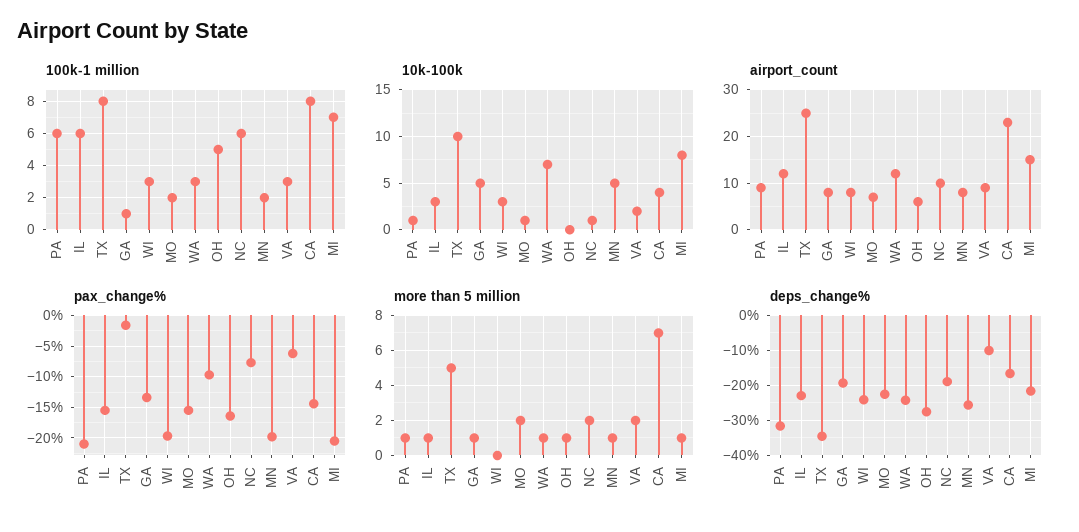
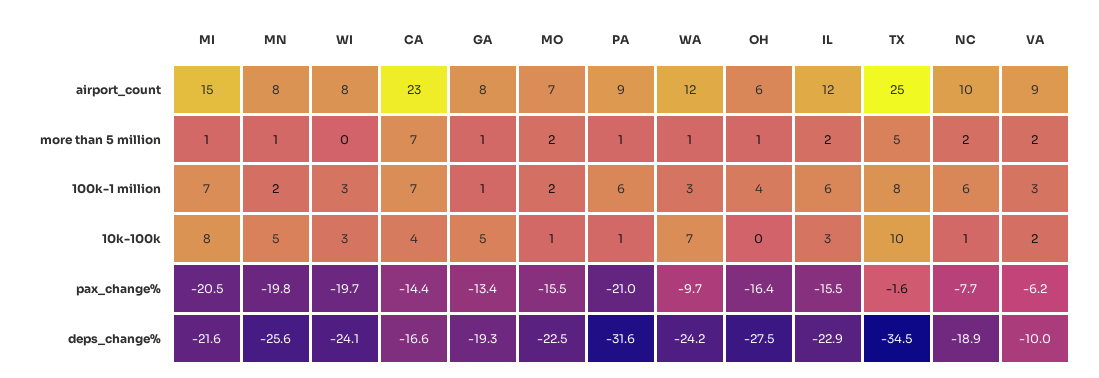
  {
    "100k-1 million": {
      "PA": 6,
      "IL": 6,
      "TX": 8,
      "GA": 1,
      "WI": 3,
      "MO": 2,
      "WA": 3,
-     "OH": 5,
+     "OH": 4,
      "NC": 6,
      "MN": 2,
      "VA": 3,
-     "CA": 8,
+     "CA": 7,
      "MI": 7
    },
    "10k-100k": {
      "PA": 1,
      "IL": 3,
      "TX": 10,
      "GA": 5,
      "WI": 3,
      "MO": 1,
      "WA": 7,
      "OH": 0,
      "NC": 1,
      "MN": 5,
      "VA": 2,
      "CA": 4,
      "MI": 8
    },
    "airport_count": {
      "PA": 9,
      "IL": 12,
      "TX": 25,
      "GA": 8,
      "WI": 8,
      "MO": 7,
      "WA": 12,
      "OH": 6,
      "NC": 10,
      "MN": 8,
      "VA": 9,
      "CA": 23,
      "MI": 15
    },
    "pax_change%": {
      "PA": -21,
      "IL": -15.5,
      "TX": -1.6,
      "GA": -13.4,
      "WI": -19.7,
      "MO": -15.5,
      "WA": -9.7,
      "OH": -16.4,
      "NC": -7.7,
      "MN": -19.8,
      "VA": -6.2,
      "CA": -14.4,
      "MI": -20.5
    },
    "more than 5 million": {
      "PA": 1,
-     "IL": 1,
+     "IL": 2,
      "TX": 5,
      "GA": 1,
      "WI": 0,
      "MO": 2,
      "WA": 1,
      "OH": 1,
      "NC": 2,
      "MN": 1,
      "VA": 2,
      "CA": 7,
      "MI": 1
    },
    "deps_change%": {
      "PA": -31.6,
      "IL": -22.9,
      "TX": -34.5,
      "GA": -19.3,
      "WI": -24.1,
      "MO": -22.5,
      "WA": -24.2,
      "OH": -27.5,
      "NC": -18.9,
      "MN": -25.6,
      "VA": -10,
      "CA": -16.6,
      "MI": -21.6
    }
  }

